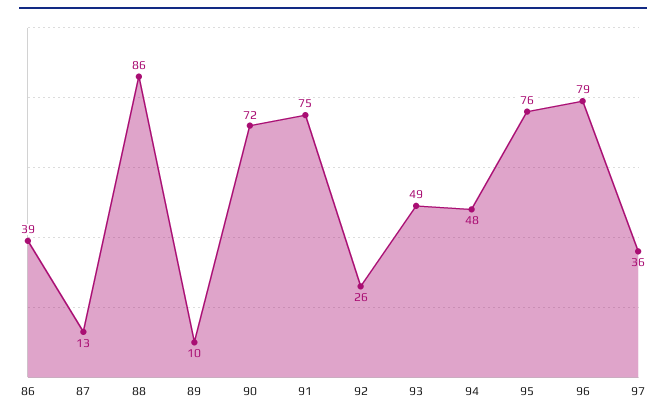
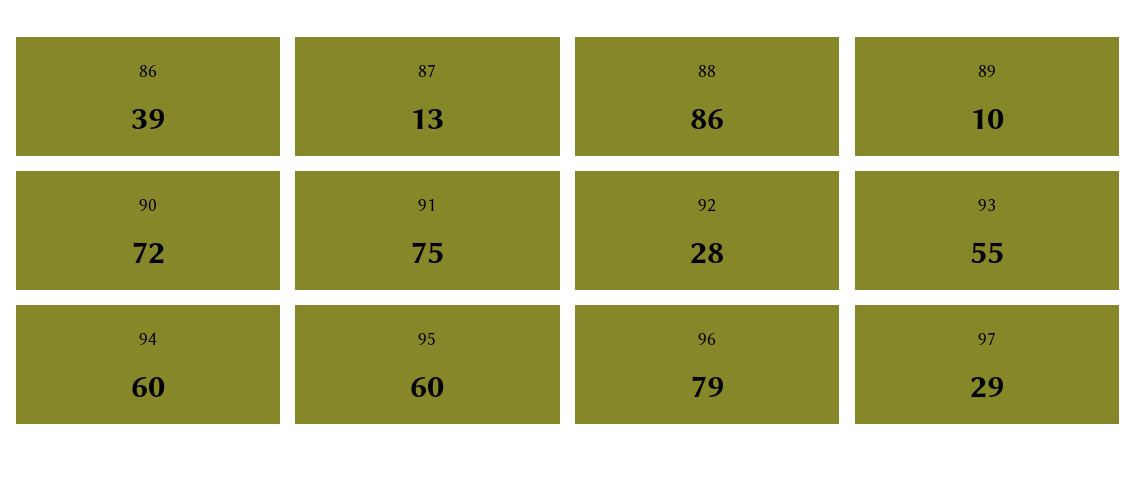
  {
    "86": 39,
    "87": 13,
    "88": 86,
    "89": 10,
    "90": 72,
    "91": 75,
-   "92": 26,
+   "92": 28,
-   "93": 49,
+   "93": 55,
-   "94": 48,
+   "94": 60,
-   "95": 76,
+   "95": 60,
    "96": 79,
-   "97": 36
+   "97": 29
  }

